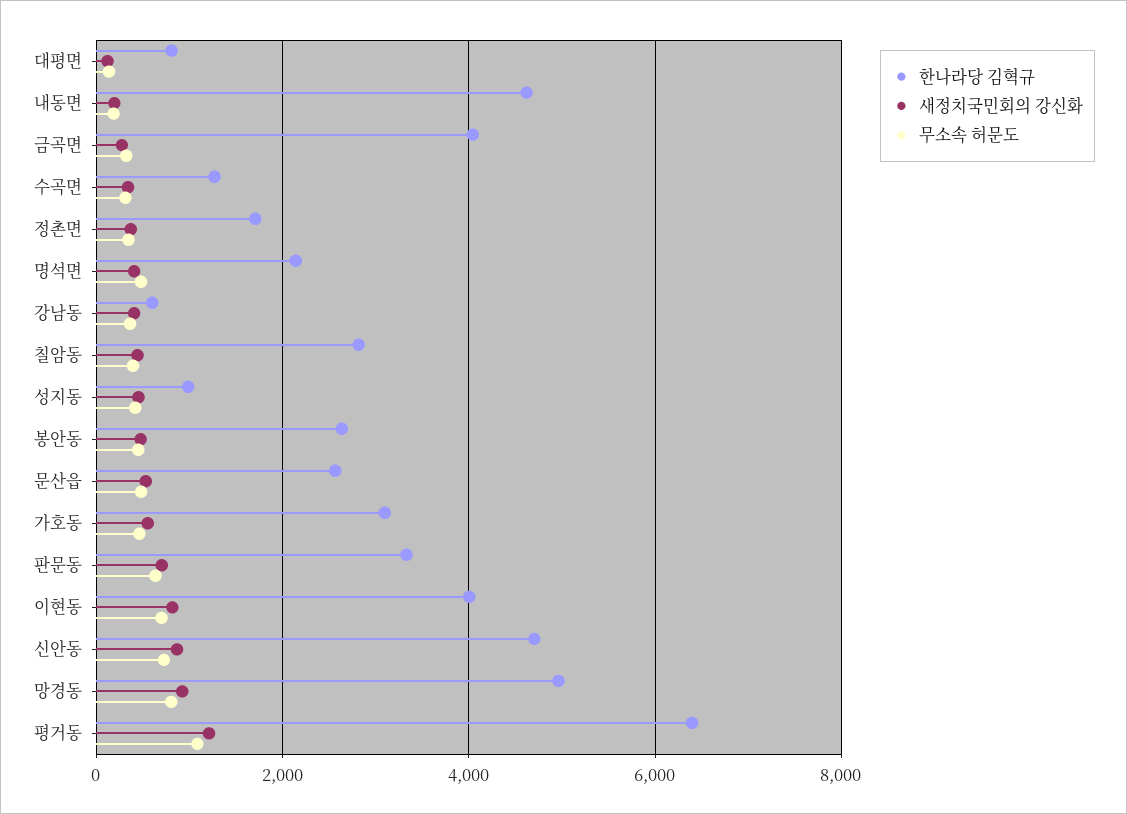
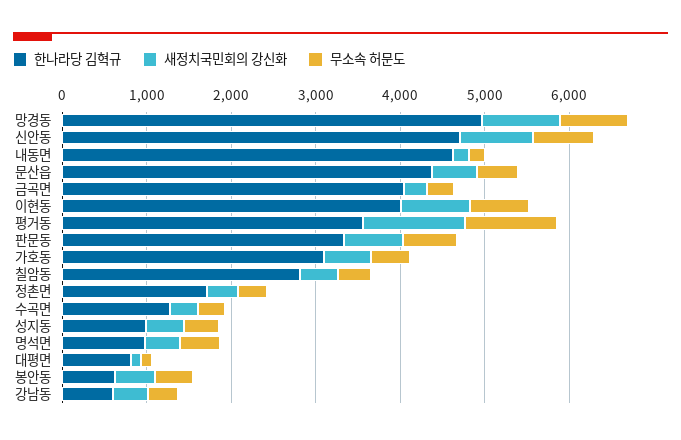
  {
    "한나라당 김혁규": {
      "대평면": 800,
      "내동면": 4600,
      "금곡면": 4000,
      "수곡면": 1200,
      "정촌면": 1800,
-     "명석면": 2200,
+     "명석면": 1000,
      "강남동": 600,
      "칠암동": 2800,
      "성지동": 1000,
-     "봉안동": 2600,
+     "봉안동": 600,
-     "문산읍": 2600,
+     "문산읍": 4400,
      "가호동": 3000,
      "판문동": 3400,
      "이현동": 4000,
      "신안동": 4800,
      "망경동": 5000,
-     "평거동": 6400
+     "평거동": 3600
    },
    "새정치국민회의 강신화": {
      "대평면": 200,
      "내동면": 200,
      "금곡면": 200,
      "수곡면": 400,
      "정촌면": 400,
      "명석면": 400,
      "강남동": 400,
      "칠암동": 400,
      "성지동": 400,
      "봉안동": 400,
      "문산읍": 600,
      "가호동": 600,
      "판문동": 800,
      "이현동": 800,
      "신안동": 800,
      "망경동": 1000,
      "평거동": 1200
    },
    "무소속 허문도": {
      "대평면": 200,
      "내동면": 200,
      "금곡면": 400,
      "수곡면": 400,
      "정촌면": 400,
      "명석면": 400,
      "강남동": 400,
      "칠암동": 400,
      "성지동": 400,
      "봉안동": 400,
      "문산읍": 400,
      "가호동": 400,
      "판문동": 600,
      "이현동": 600,
      "신안동": 800,
      "망경동": 800,
      "평거동": 1000
    }
  }

